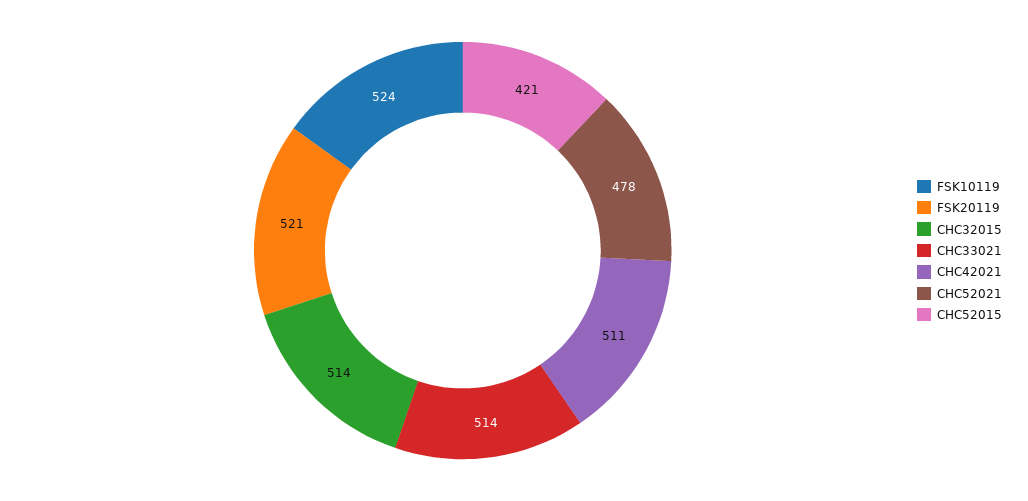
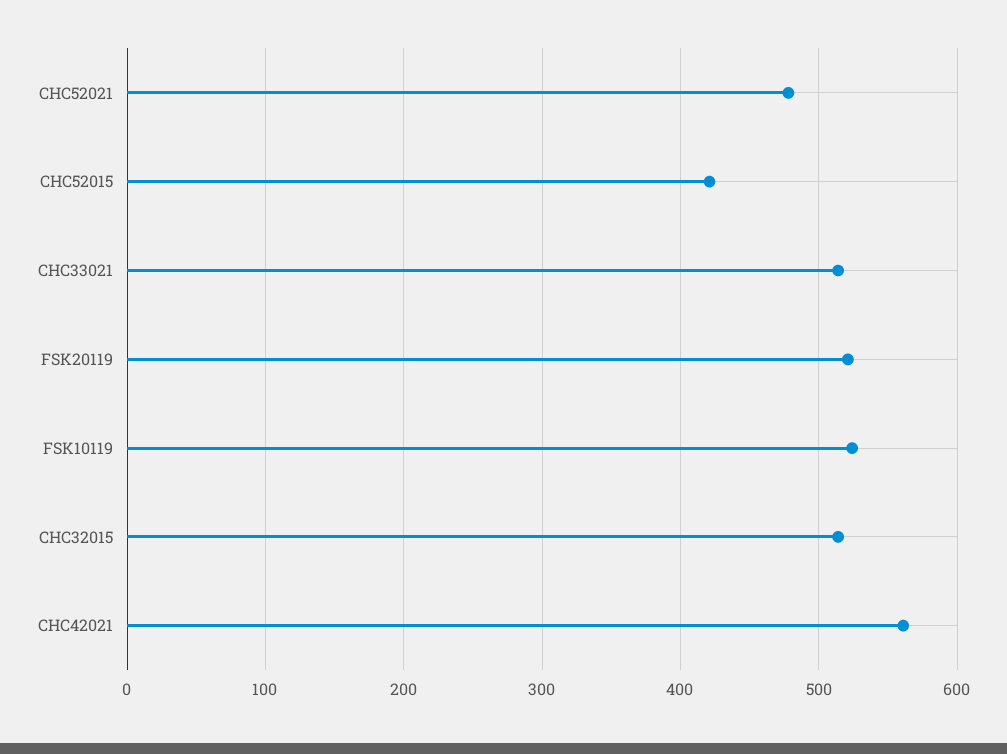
  {
    "FSK10119": 524,
    "FSK20119": 521,
    "CHC32015": 514,
    "CHC33021": 514,
-   "CHC42021": 511,
+   "CHC42021": 560,
    "CHC52021": 478,
    "CHC52015": 421
  }

